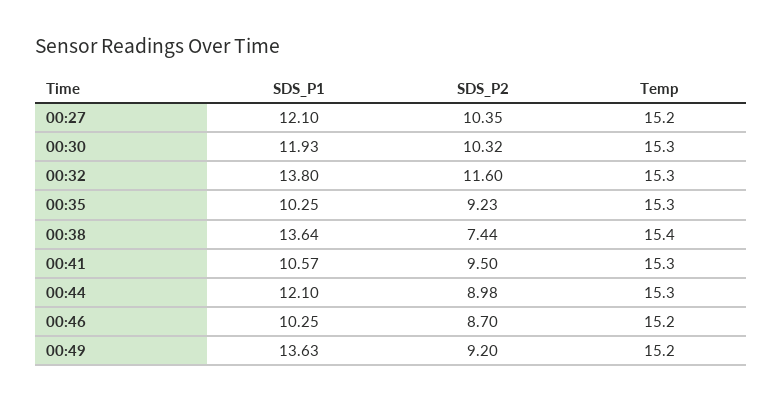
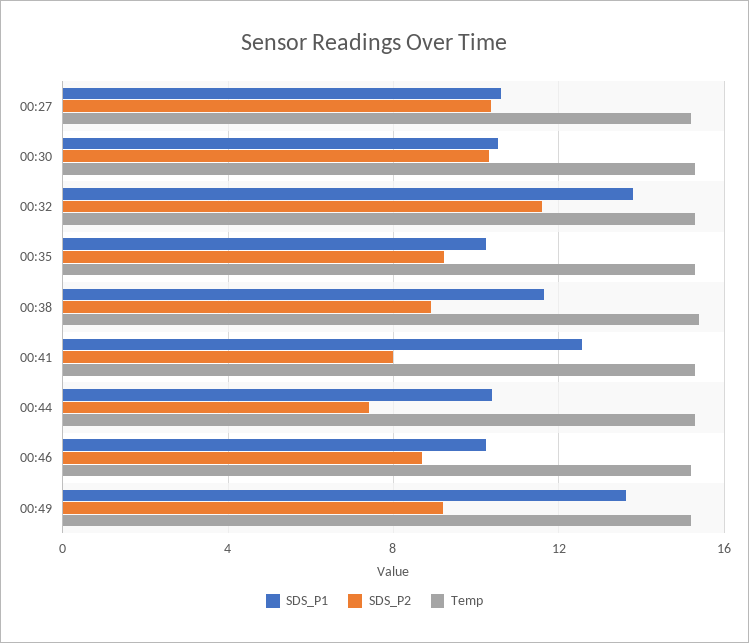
  {
    "SDS_P1": {
-     "00:27": 12.1,
+     "00:27": 10.5,
-     "00:30": 11.93,
+     "00:30": 10.5,
      "00:32": 13.8,
      "00:35": 10.25,
-     "00:38": 13.64,
+     "00:38": 11.5,
-     "00:41": 10.57,
+     "00:41": 12.5,
-     "00:44": 12.1,
+     "00:44": 10.5,
      "00:46": 10.25,
      "00:49": 13.63
    },
    "SDS_P2": {
      "00:27": 10.35,
      "00:30": 10.32,
      "00:32": 11.6,
      "00:35": 9.23,
-     "00:38": 7.44,
+     "00:38": 9,
-     "00:41": 9.5,
+     "00:41": 8,
-     "00:44": 8.98,
+     "00:44": 7.5,
      "00:46": 8.7,
      "00:49": 9.2
    },
    "Temp": {
      "00:27": 15.2,
      "00:30": 15.3,
      "00:32": 15.3,
      "00:35": 15.3,
      "00:38": 15.4,
      "00:41": 15.3,
      "00:44": 15.3,
      "00:46": 15.2,
      "00:49": 15.2
    }
  }

